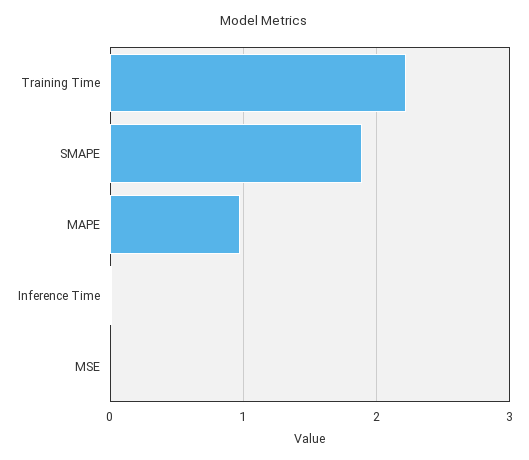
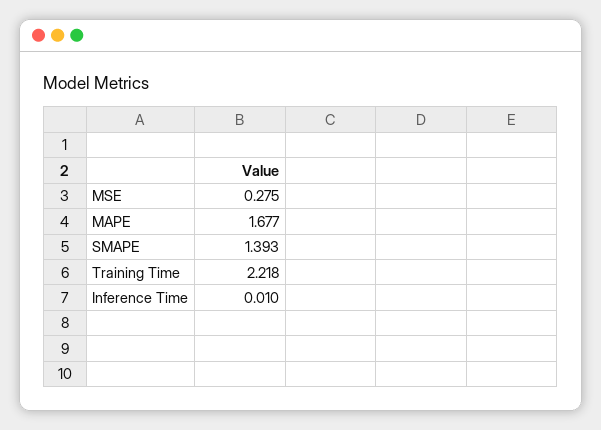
  {
    "Training Time": 2.218,
-   "SMAPE": 1.9,
+   "SMAPE": 1.393,
-   "MAPE": 1,
+   "MAPE": 1.677,
    "Inference Time": 0.01,
-   "MSE": 0
+   "MSE": 0.275
  }

